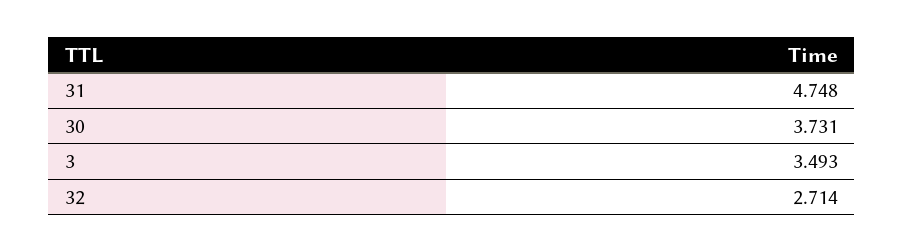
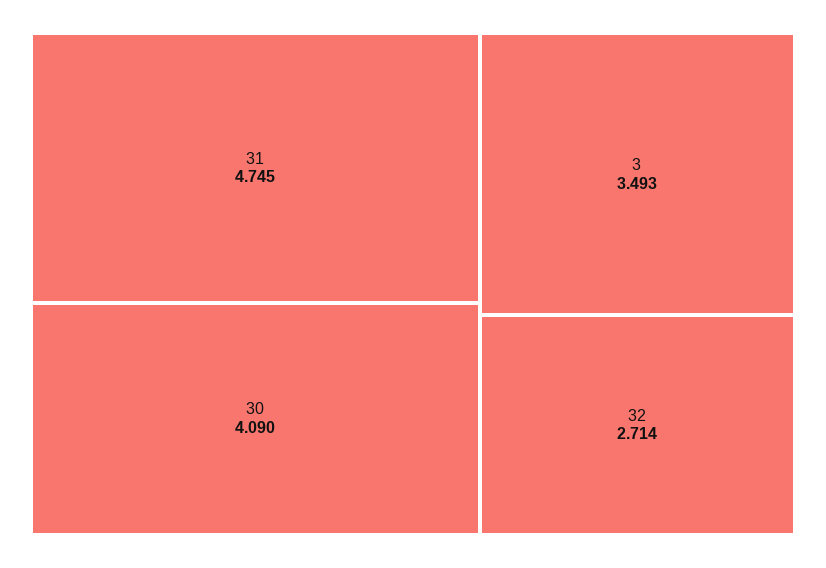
  {
-   "31": 4.748,
+   "31": 4.745,
-   "30": 3.731,
+   "30": 4.09,
    "3": 3.493,
    "32": 2.714
  }

